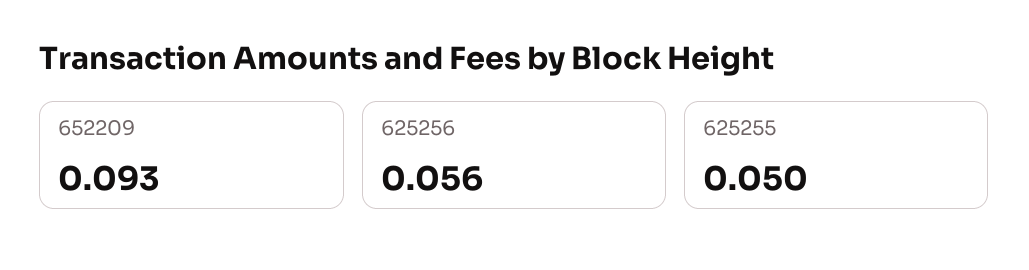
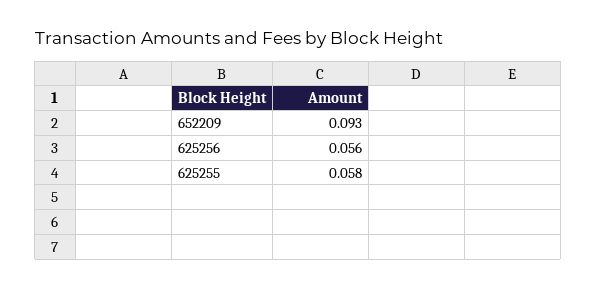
  {
    "652209": 0.093,
    "625256": 0.056,
-   "625255": 0.05
+   "625255": 0.058
  }

